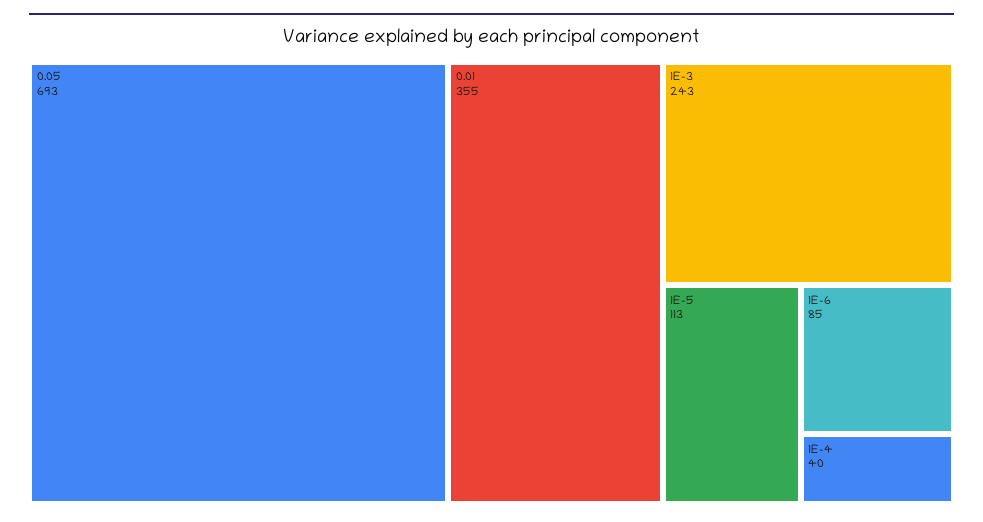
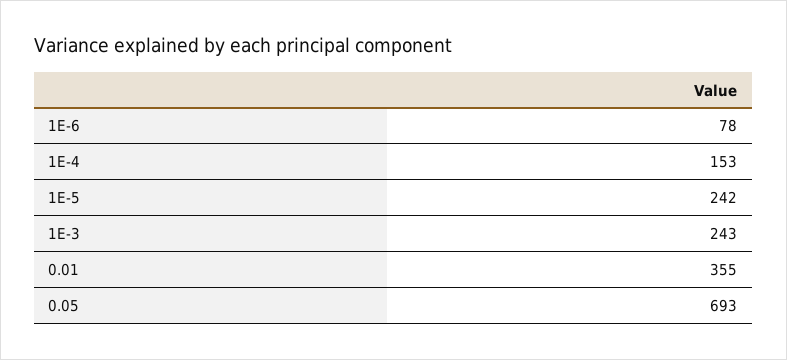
  {
    "0.05": 693,
    "0.01": 355,
    "1E-3": 243,
-   "1E-5": 113,
+   "1E-5": 242,
-   "1E-6": 85,
+   "1E-6": 78,
-   "1E-4": 40
+   "1E-4": 153
  }

